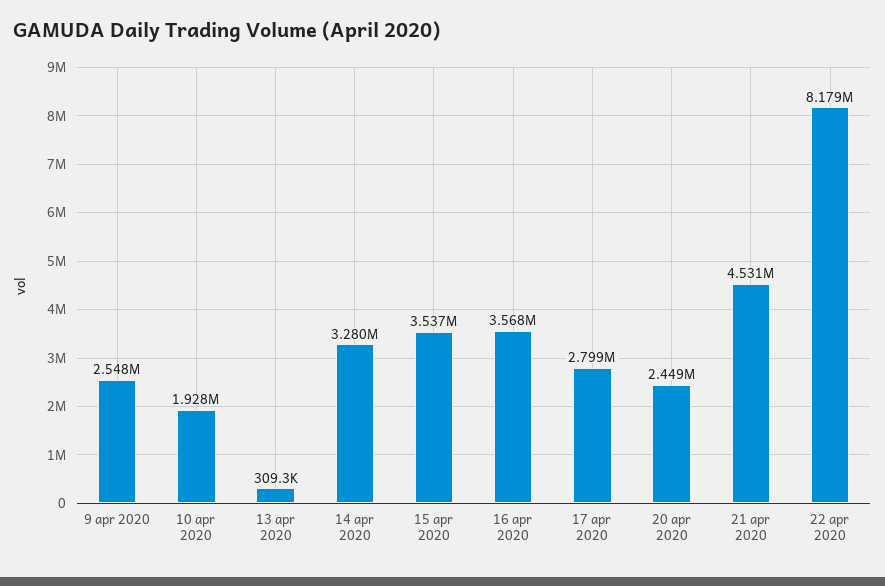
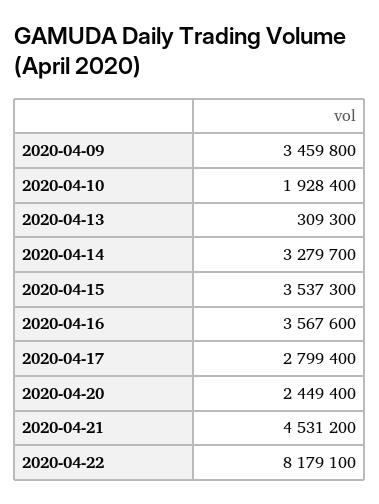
  {
-   "9 apr 2020": 2548000,
+   "9 apr 2020": 3459800,
    "10 apr 2020": 1928400,
    "13 apr 2020": 309300,
    "14 apr 2020": 3279700,
    "15 apr 2020": 3537300,
    "16 apr 2020": 3567600,
    "17 apr 2020": 2799400,
    "20 apr 2020": 2449400,
    "21 apr 2020": 4531200,
    "22 apr 2020": 8179100
  }

